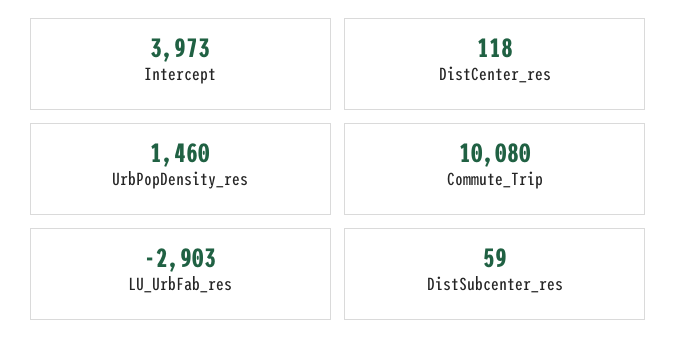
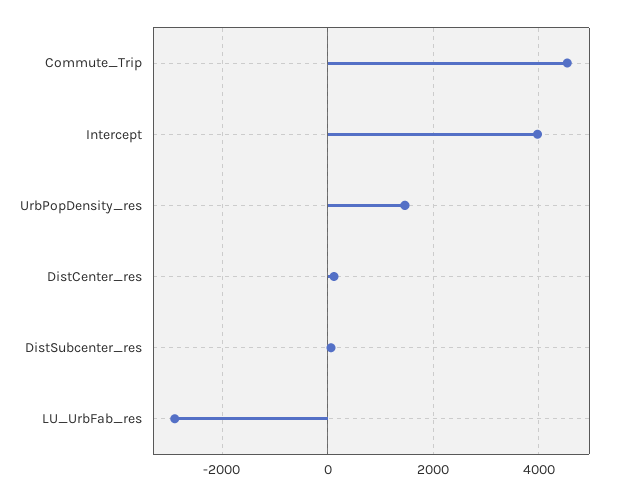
  {
    "Intercept": 3973,
    "DistCenter_res": 118,
    "UrbPopDensity_res": 1460,
-   "Commute_Trip": 10080,
+   "Commute_Trip": 4600,
    "LU_UrbFab_res": -2903,
    "DistSubcenter_res": 59
  }

